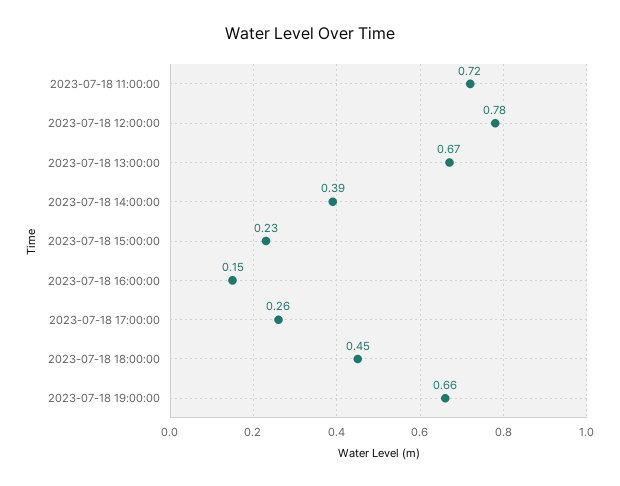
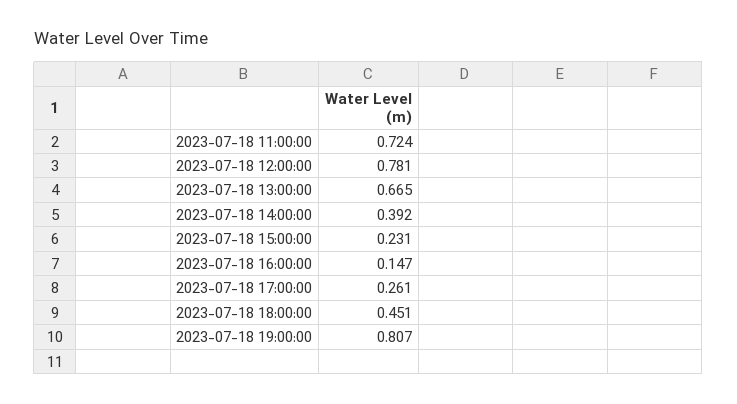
  {
    "2023-07-18 11:00:00": 0.724,
    "2023-07-18 12:00:00": 0.781,
    "2023-07-18 13:00:00": 0.665,
    "2023-07-18 14:00:00": 0.392,
    "2023-07-18 15:00:00": 0.231,
    "2023-07-18 16:00:00": 0.147,
    "2023-07-18 17:00:00": 0.261,
    "2023-07-18 18:00:00": 0.451,
-   "2023-07-18 19:00:00": 0.66
+   "2023-07-18 19:00:00": 0.807
  }

